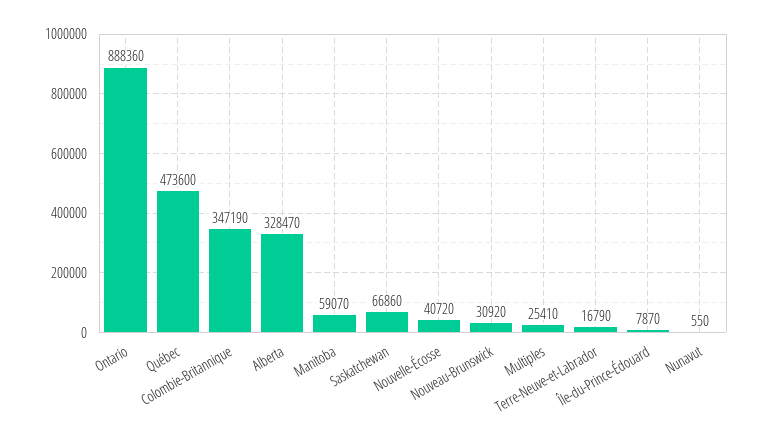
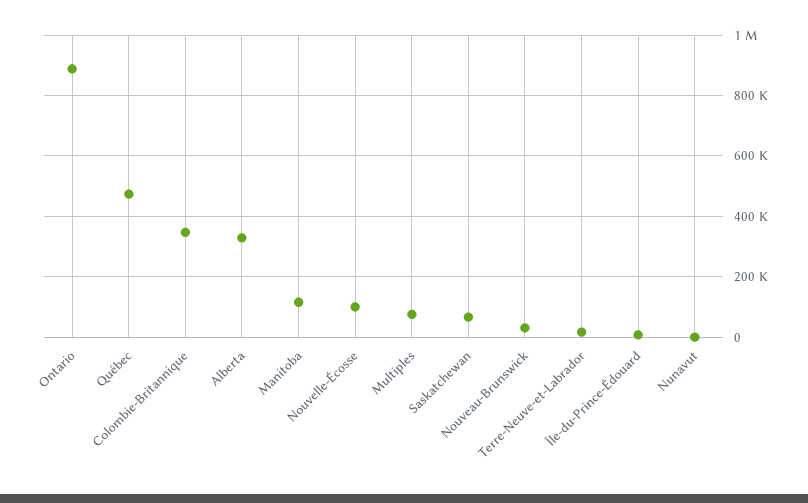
  {
    "Ontario": 888360,
    "Québec": 473600,
    "Colombie-Britannique": 347190,
    "Alberta": 328470,
-   "Manitoba": 59070,
+   "Manitoba": 120000,
    "Saskatchewan": 66860,
-   "Nouvelle-Écosse": 40720,
+   "Nouvelle-Écosse": 100000,
    "Nouveau-Brunswick": 30920,
-   "Multiples": 25410,
+   "Multiples": 80000,
    "Terre-Neuve-et-Labrador": 16790,
    "Île-du-Prince-Édouard": 7870,
    "Nunavut": 550
  }

